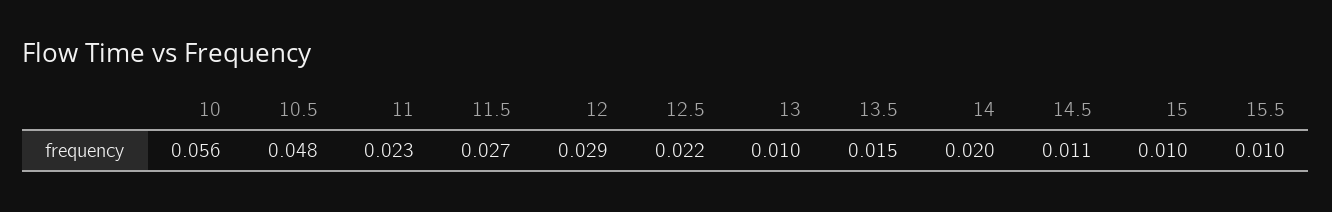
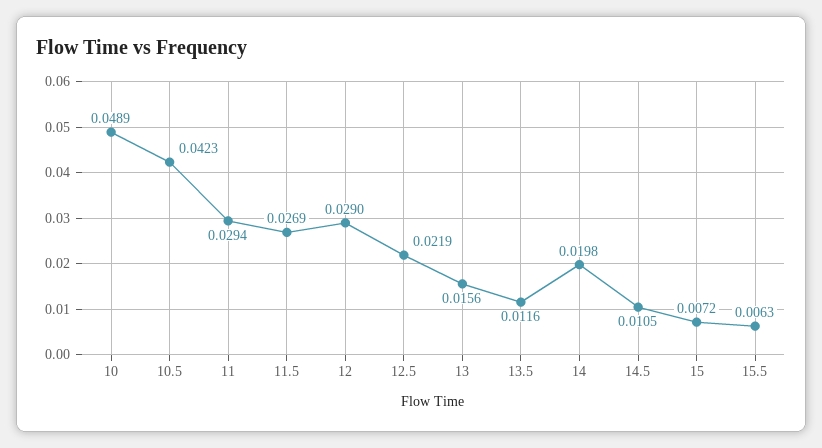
  {
-   "10": 0.056,
+   "10": 0.0489,
-   "10.5": 0.048,
+   "10.5": 0.0423,
-   "11": 0.023,
+   "11": 0.0294,
    "11.5": 0.0269,
    "12": 0.029,
    "12.5": 0.0219,
-   "13": 0.01,
+   "13": 0.0156,
-   "13.5": 0.015,
+   "13.5": 0.0116,
    "14": 0.0198,
    "14.5": 0.0105,
-   "15": 0.01,
+   "15": 0.0072,
-   "15.5": 0.01
+   "15.5": 0.0063
  }

